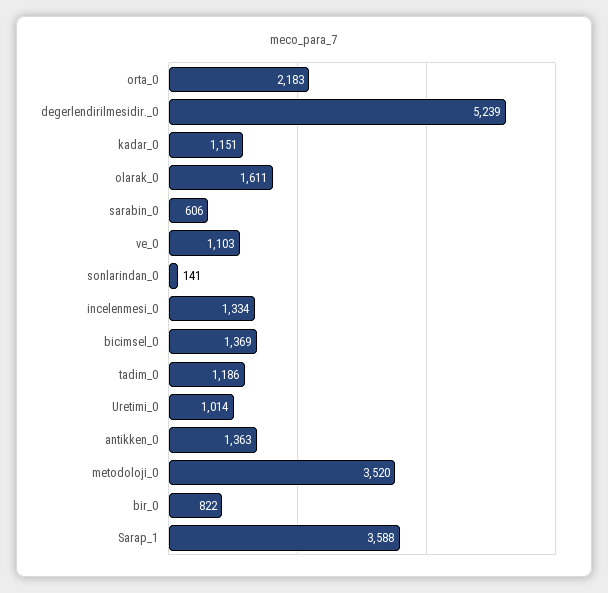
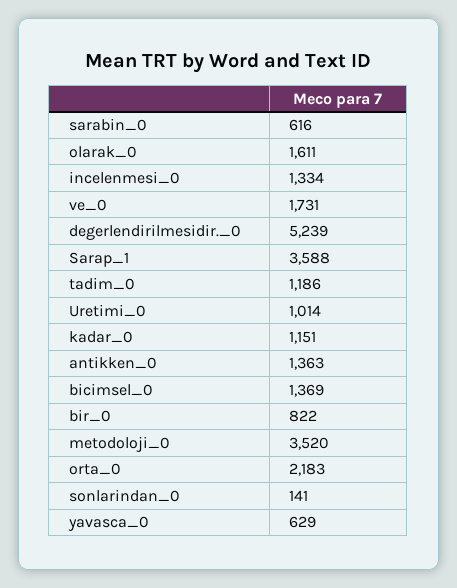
  {
    "orta_0": 2183,
    "degerlendirilmesidir._0": 5239,
    "kadar_0": 1151,
    "olarak_0": 1611,
-   "sarabin_0": 606,
+   "sarabin_0": 616,
-   "ve_0": 1103,
+   "ve_0": 1731,
    "sonlarindan_0": 141,
    "incelenmesi_0": 1334,
    "bicimsel_0": 1369,
    "tadim_0": 1186,
    "Uretimi_0": 1014,
    "antikken_0": 1363,
    "metodoloji_0": 3520,
    "bir_0": 822,
-   "Sarap_1": 3588
+   "Sarap_1": 3588,
+   "yavasca_0": 629
  }

